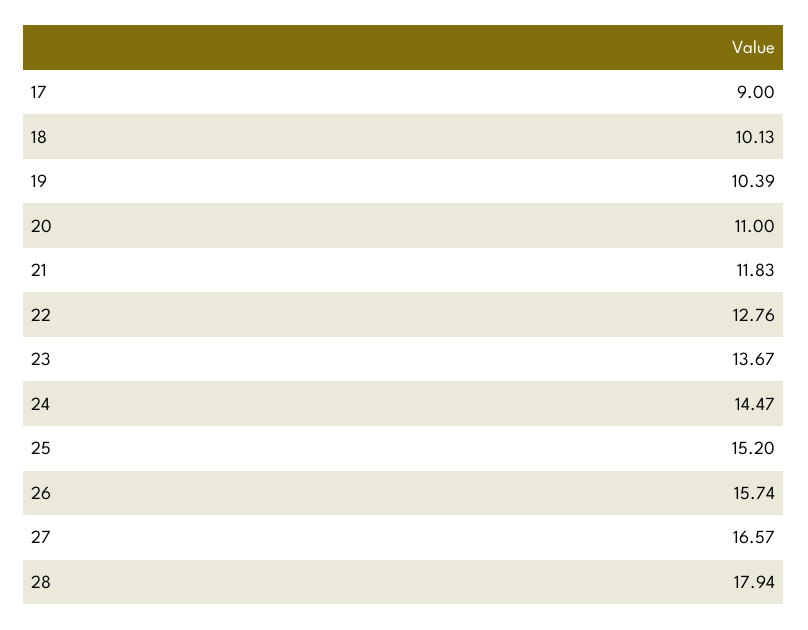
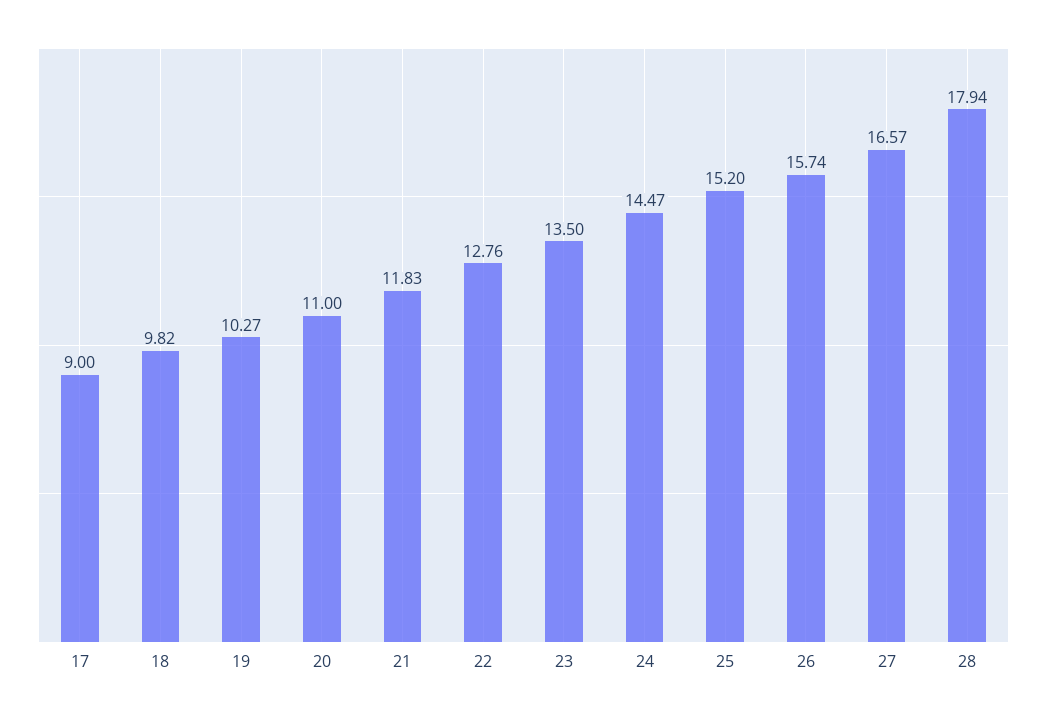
  {
    "17": 9,
-   "18": 10.13,
+   "18": 9.82,
-   "19": 10.39,
+   "19": 10.27,
    "20": 11,
    "21": 11.83,
    "22": 12.76,
-   "23": 13.67,
+   "23": 13.5,
    "24": 14.47,
    "25": 15.2,
    "26": 15.74,
    "27": 16.57,
    "28": 17.94
  }

